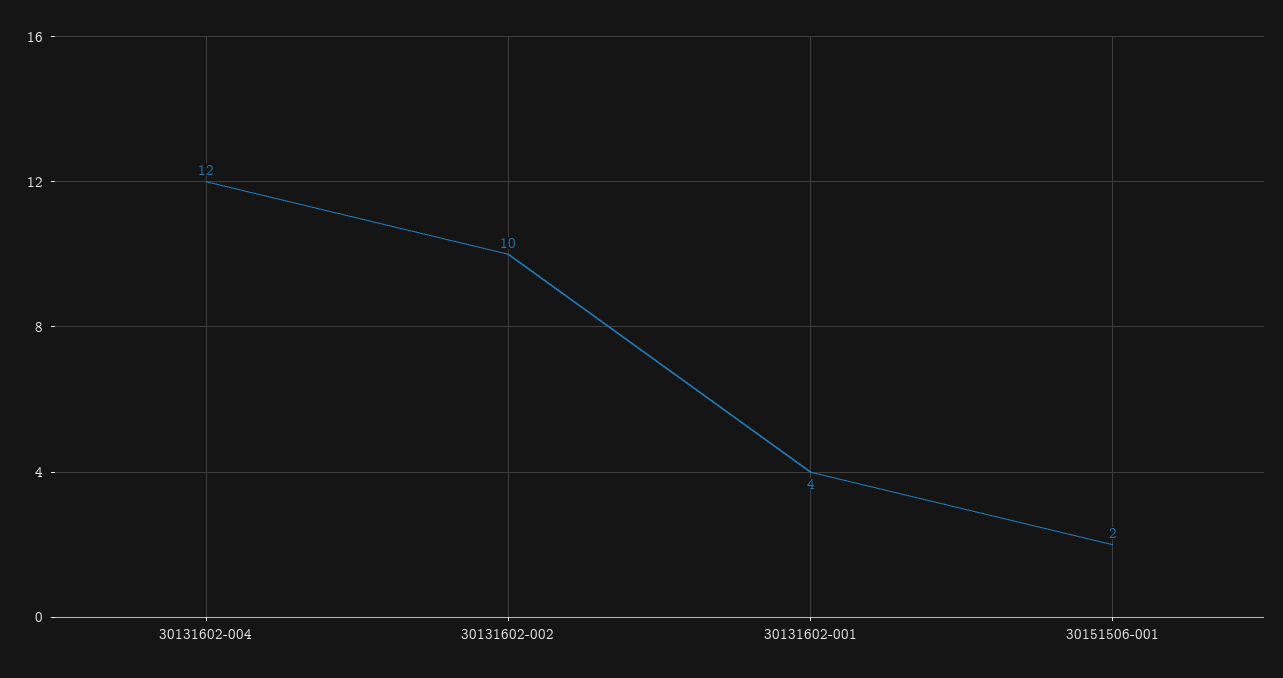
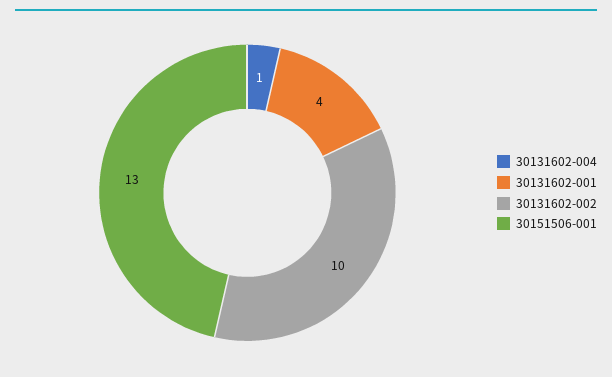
  {
-   "30131602-004": 12,
+   "30131602-004": 1,
    "30131602-002": 10,
    "30131602-001": 4,
-   "30151506-001": 2
+   "30151506-001": 13
  }

